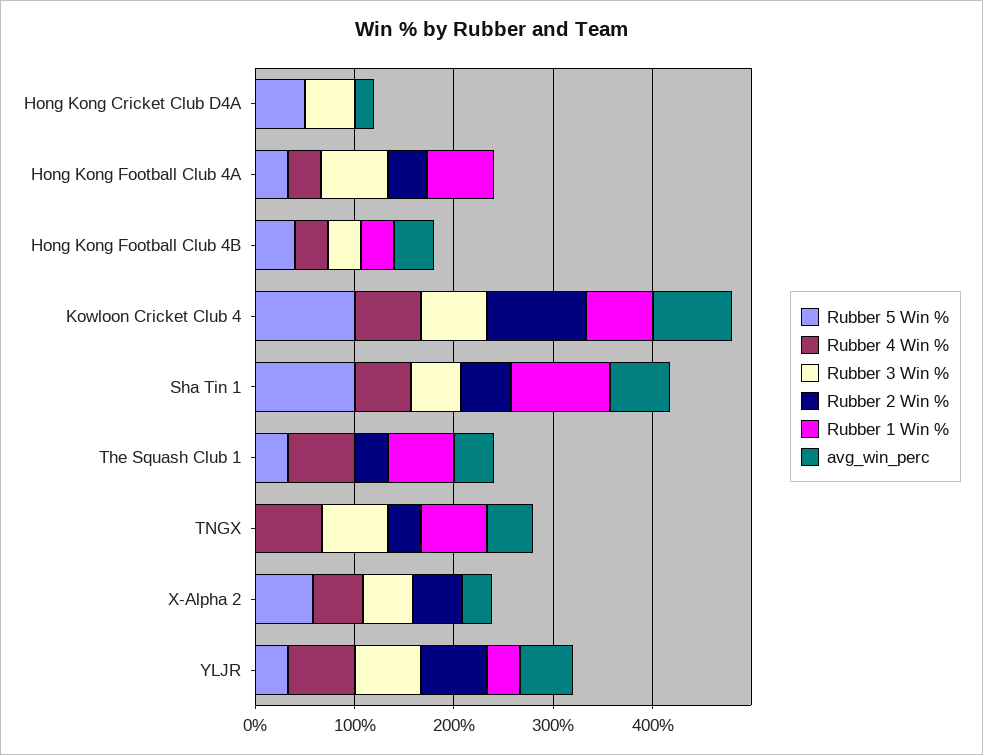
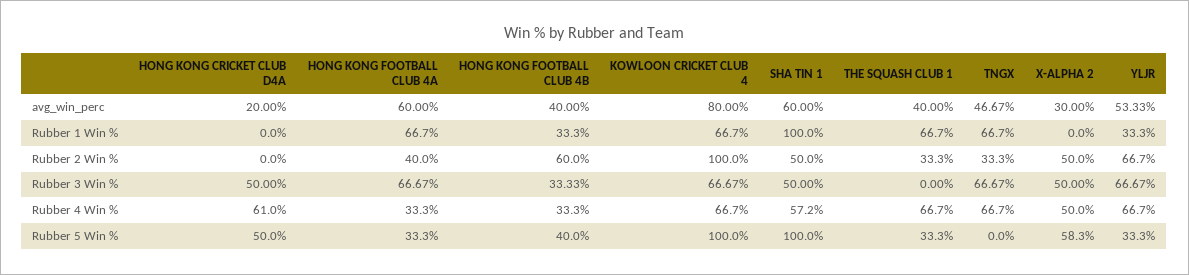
  {
    "Rubber 5 Win %": {
      "Hong Kong Cricket Club D4A": 50,
      "Hong Kong Football Club 4A": 33.3,
      "Hong Kong Football Club 4B": 40,
      "Kowloon Cricket Club 4": 100,
      "Sha Tin 1": 100,
      "The Squash Club 1": 33.3,
      "TNGX": 0,
      "X-Alpha 2": 58.3,
      "YLJR": 33.3
    },
    "Rubber 4 Win %": {
-     "Hong Kong Cricket Club D4A": 0,
+     "Hong Kong Cricket Club D4A": 61,
      "Hong Kong Football Club 4A": 33.3,
      "Hong Kong Football Club 4B": 33.3,
      "Kowloon Cricket Club 4": 66.7,
      "Sha Tin 1": 57.2,
      "The Squash Club 1": 66.7,
      "TNGX": 66.7,
      "X-Alpha 2": 50,
      "YLJR": 66.7
    },
    "Rubber 3 Win %": {
      "Hong Kong Cricket Club D4A": 50,
      "Hong Kong Football Club 4A": 66.67,
      "Hong Kong Football Club 4B": 33.33,
      "Kowloon Cricket Club 4": 66.67,
      "Sha Tin 1": 50,
      "The Squash Club 1": 0,
      "TNGX": 66.67,
      "X-Alpha 2": 50,
      "YLJR": 66.67
    },
    "Rubber 2 Win %": {
      "Hong Kong Cricket Club D4A": 0,
      "Hong Kong Football Club 4A": 40,
-     "Hong Kong Football Club 4B": 0,
+     "Hong Kong Football Club 4B": 60,
      "Kowloon Cricket Club 4": 100,
      "Sha Tin 1": 50,
      "The Squash Club 1": 33.3,
      "TNGX": 33.3,
      "X-Alpha 2": 50,
      "YLJR": 66.7
    },
    "Rubber 1 Win %": {
      "Hong Kong Cricket Club D4A": 0,
      "Hong Kong Football Club 4A": 66.7,
      "Hong Kong Football Club 4B": 33.3,
      "Kowloon Cricket Club 4": 66.7,
      "Sha Tin 1": 100,
      "The Squash Club 1": 66.7,
      "TNGX": 66.7,
      "X-Alpha 2": 0,
      "YLJR": 33.3
    },
    "avg_win_perc": {
      "Hong Kong Cricket Club D4A": 20,
-     "Hong Kong Football Club 4A": 0,
+     "Hong Kong Football Club 4A": 60,
      "Hong Kong Football Club 4B": 40,
      "Kowloon Cricket Club 4": 80,
      "Sha Tin 1": 60,
      "The Squash Club 1": 40,
      "TNGX": 46.67,
      "X-Alpha 2": 30,
      "YLJR": 53.33
    }
  }

